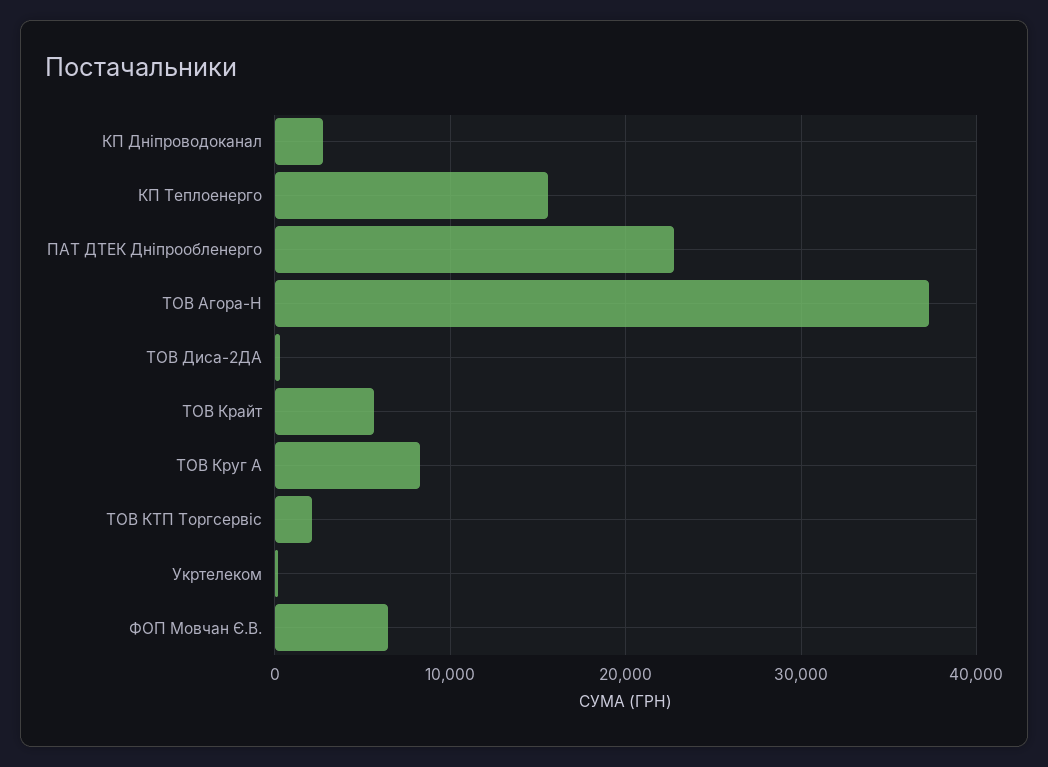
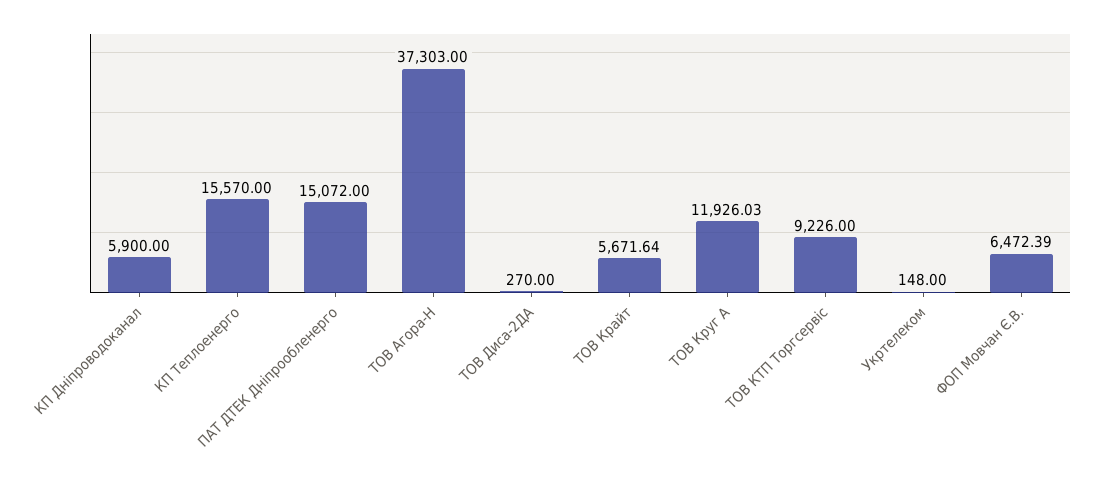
  {
-   "КП Дніпроводоканал": 3000,
+   "КП Дніпроводоканал": 5900,
    "КП Теплоенерго": 15570,
-   "ПАТ ДТЕК Дніпрообленерго": 23000,
+   "ПАТ ДТЕК Дніпрообленерго": 15072,
    "ТОВ Агора-Н": 37303,
    "ТОВ Диса-2ДА": 270,
    "ТОВ Крайт": 5671.64,
-   "ТОВ Круг А": 8000,
+   "ТОВ Круг А": 11926.03,
-   "ТОВ КТП Торгсервіс": 2000,
+   "ТОВ КТП Торгсервіс": 9226,
    "Укртелеком": 148,
    "ФОП Мовчан Є.В.": 6472.39
  }

